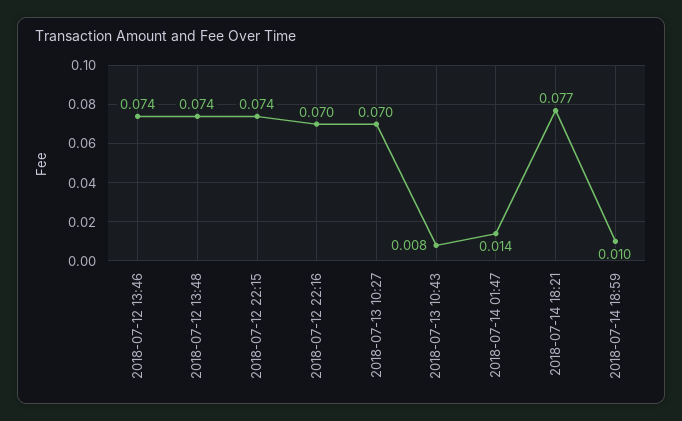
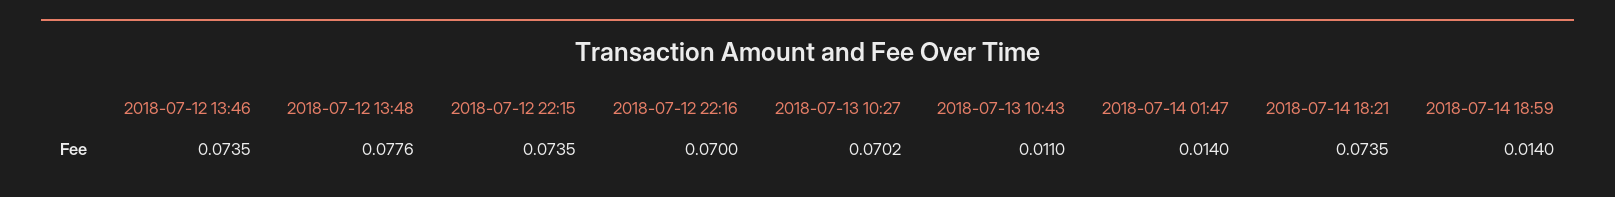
  {
    "2018-07-12 13:46": 0.0735,
-   "2018-07-12 13:48": 0.074,
+   "2018-07-12 13:48": 0.0776,
    "2018-07-12 22:15": 0.0735,
    "2018-07-12 22:16": 0.07,
    "2018-07-13 10:27": 0.0702,
-   "2018-07-13 10:43": 0.008,
+   "2018-07-13 10:43": 0.011,
    "2018-07-14 01:47": 0.014,
-   "2018-07-14 18:21": 0.077,
+   "2018-07-14 18:21": 0.0735,
-   "2018-07-14 18:59": 0.01
+   "2018-07-14 18:59": 0.014
  }

